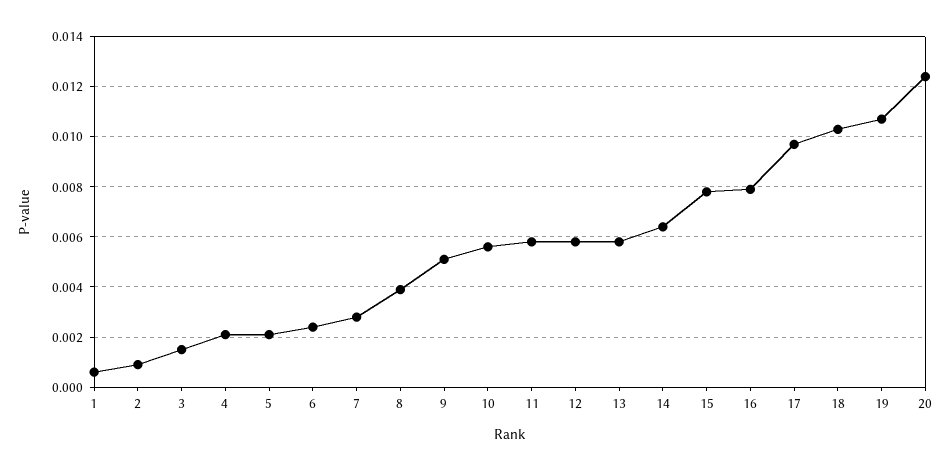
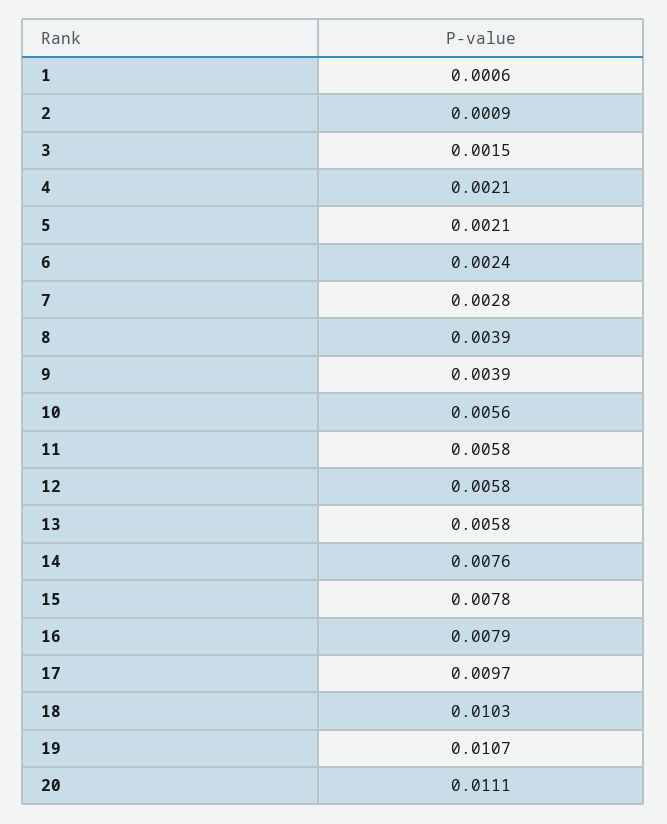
  {
    "1": 0.0006,
    "2": 0.0009,
    "3": 0.0015,
    "4": 0.0021,
    "5": 0.0021,
    "6": 0.0024,
    "7": 0.0028,
    "8": 0.0039,
-   "9": 0.005,
+   "9": 0.0039,
    "10": 0.0056,
    "11": 0.0058,
    "12": 0.0058,
    "13": 0.0058,
-   "14": 0.0065,
+   "14": 0.0076,
    "15": 0.0078,
    "16": 0.0079,
    "17": 0.0097,
    "18": 0.0103,
    "19": 0.0107,
-   "20": 0.0125
+   "20": 0.0111
  }

